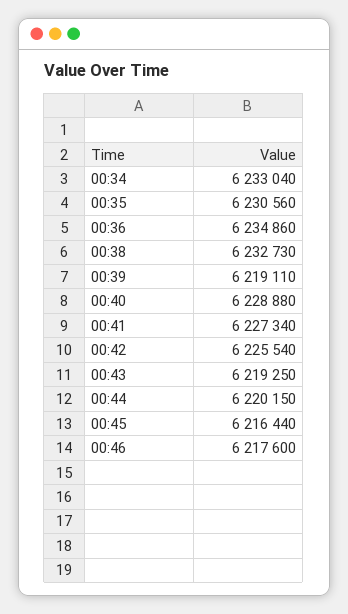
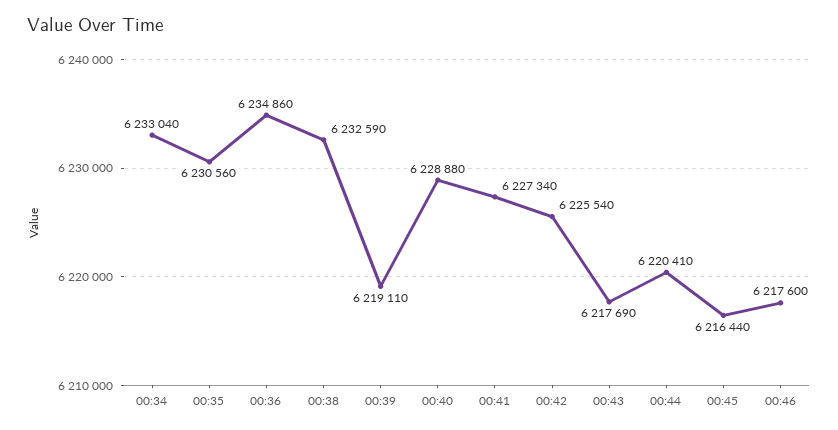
  {
    "00:34": 6233040,
    "00:35": 6230560,
    "00:36": 6234860,
-   "00:38": 6232730,
+   "00:38": 6232590,
    "00:39": 6219110,
    "00:40": 6228880,
    "00:41": 6227340,
    "00:42": 6225540,
-   "00:43": 6219250,
+   "00:43": 6217690,
-   "00:44": 6220150,
+   "00:44": 6220410,
    "00:45": 6216440,
    "00:46": 6217600
  }

